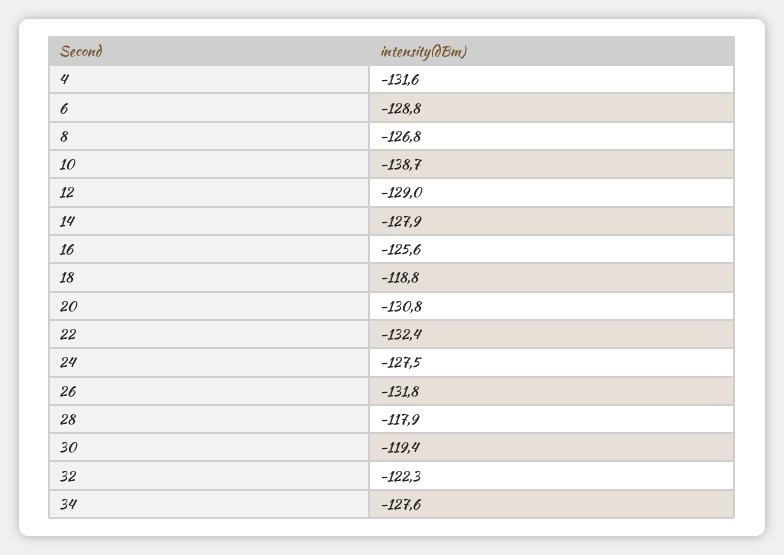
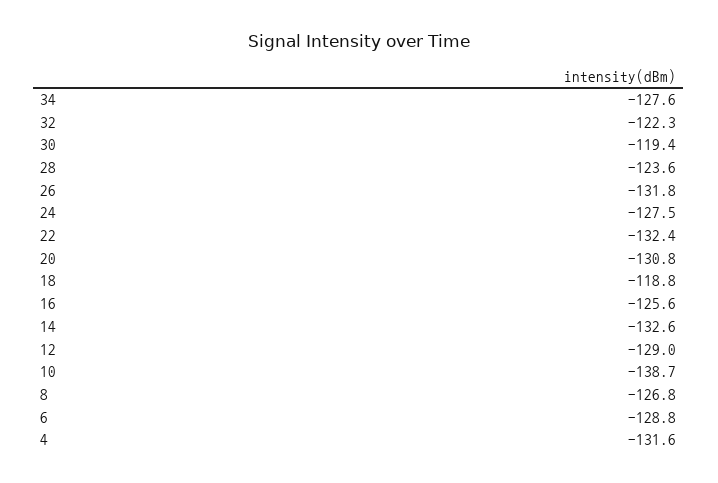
  {
    "4": -131.6,
    "6": -128.8,
    "8": -126.8,
    "10": -138.7,
    "12": -129,
-   "14": -127.9,
+   "14": -132.6,
    "16": -125.6,
    "18": -118.8,
    "20": -130.8,
    "22": -132.4,
    "24": -127.5,
    "26": -131.8,
-   "28": -117.9,
+   "28": -123.6,
    "30": -119.4,
    "32": -122.3,
    "34": -127.6
  }

